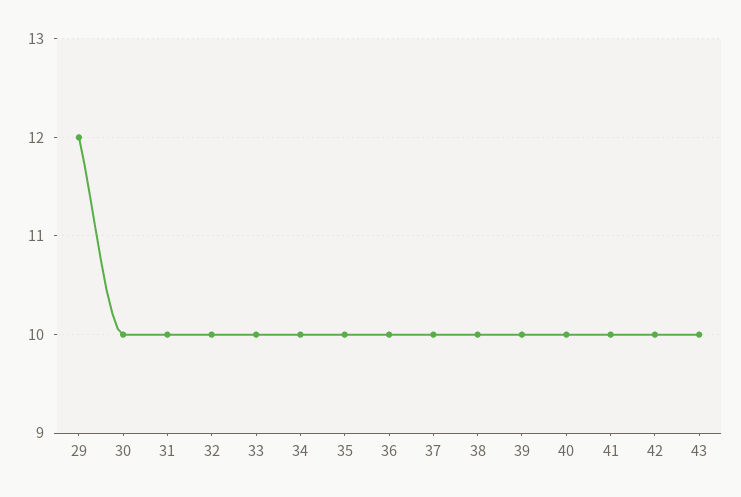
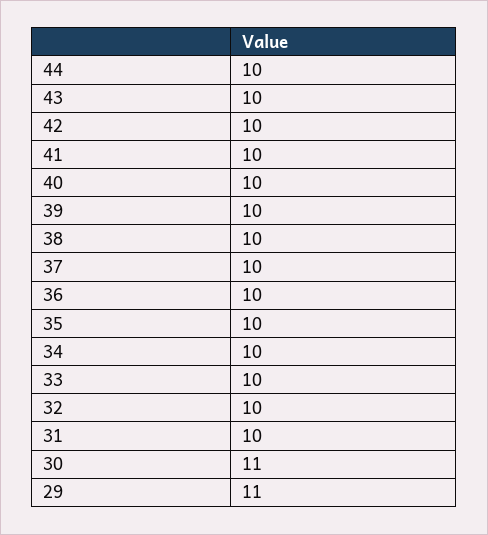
  {
-   "29": 12,
+   "29": 11,
-   "30": 10,
+   "30": 11,
    "31": 10,
    "32": 10,
    "33": 10,
    "34": 10,
    "35": 10,
    "36": 10,
    "37": 10,
    "38": 10,
    "39": 10,
    "40": 10,
    "41": 10,
    "42": 10,
-   "43": 10
+   "43": 10,
+   "44": 10
  }

